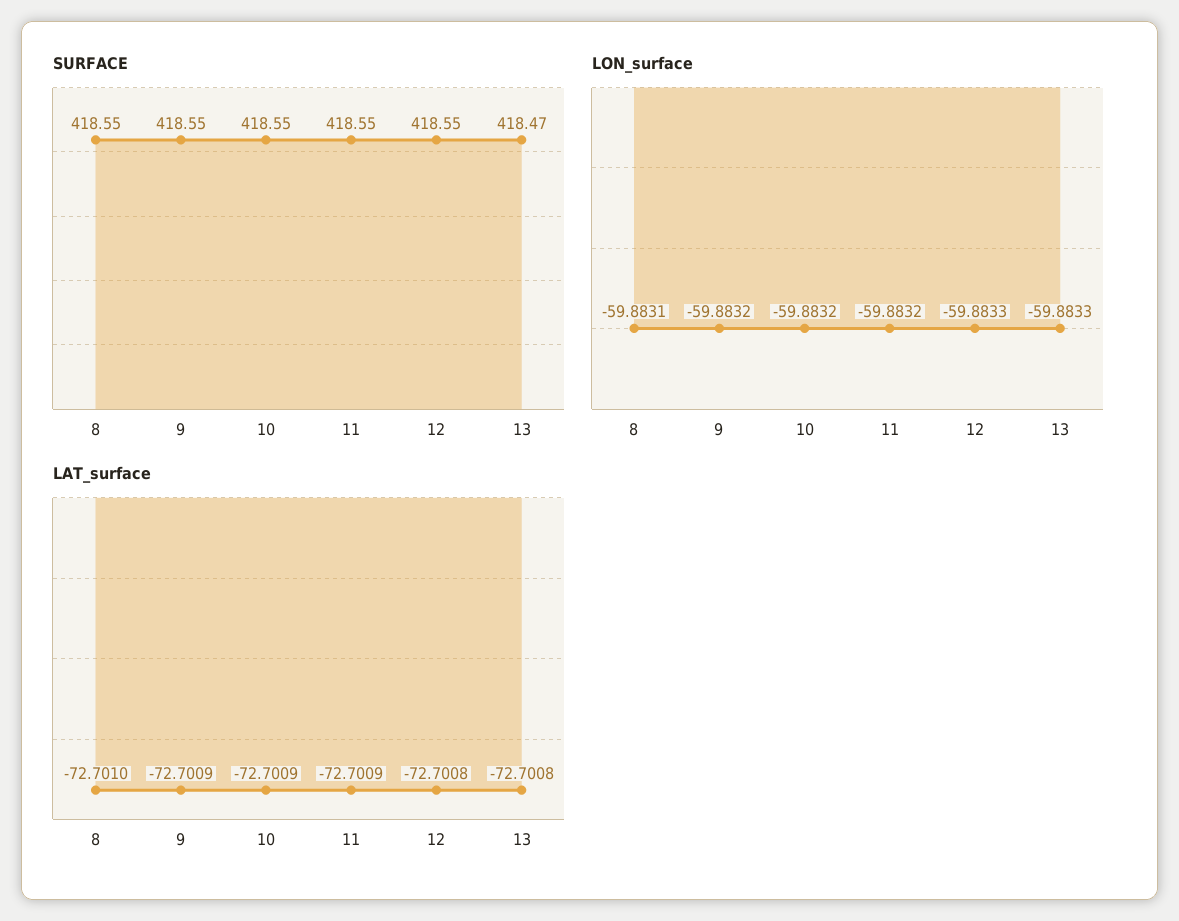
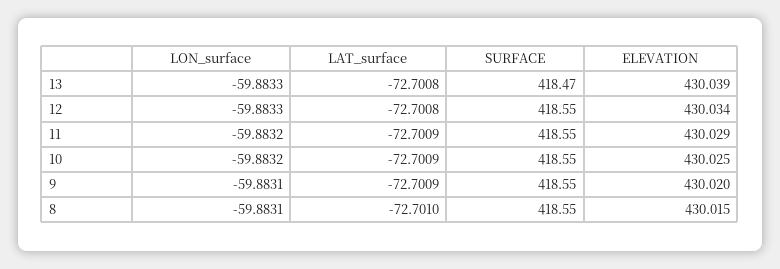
  {
    "SURFACE": {
      "8": 418.55,
      "9": 418.55,
      "10": 418.55,
      "11": 418.55,
      "12": 418.55,
      "13": 418.47
    },
    "LON_surface": {
      "8": -59.8831,
-     "9": -59.8832,
+     "9": -59.8831,
      "10": -59.8832,
      "11": -59.8832,
      "12": -59.8833,
      "13": -59.8833
    },
    "LAT_surface": {
      "8": -72.701,
      "9": -72.7009,
      "10": -72.7009,
      "11": -72.7009,
      "12": -72.7008,
      "13": -72.7008
-   }
+   },
+   "ELEVATION": {
+     "13": 430.039,
+     "12": 430.034,
+     "11": 430.029,
+     "10": 430.025,
+     "9": 430.02,
+     "8": 430.015
+   }
  }

